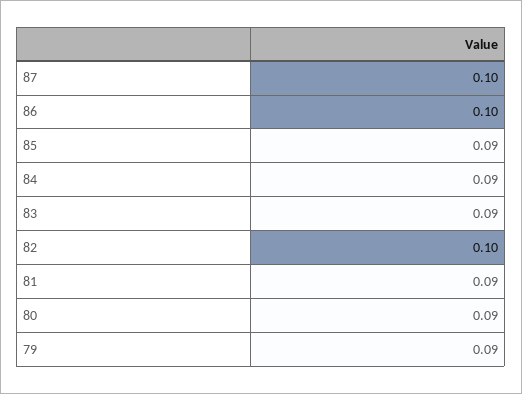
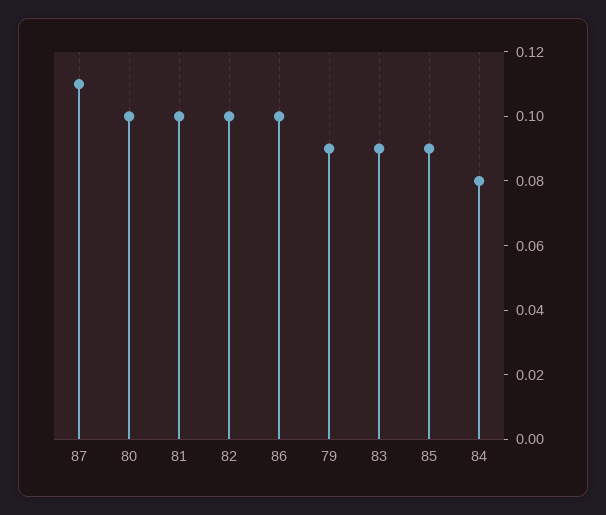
  {
-   "87": 0.1,
+   "87": 0.11,
    "86": 0.1,
    "85": 0.09,
-   "84": 0.09,
+   "84": 0.08,
    "83": 0.09,
    "82": 0.1,
-   "81": 0.09,
+   "81": 0.1,
-   "80": 0.09,
+   "80": 0.1,
    "79": 0.09
  }

